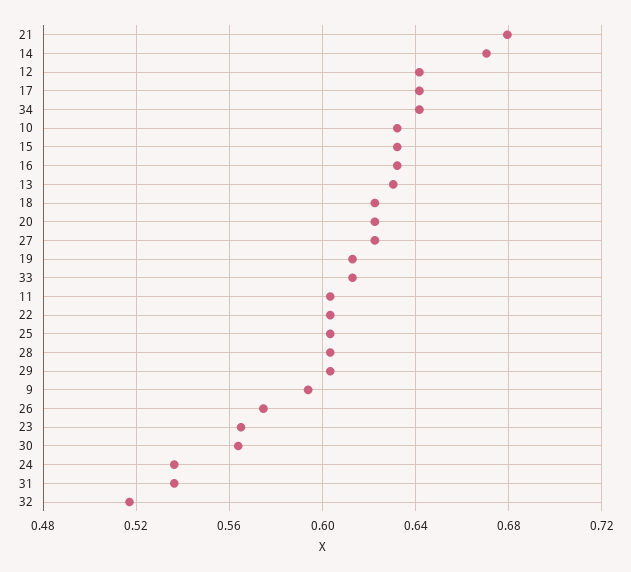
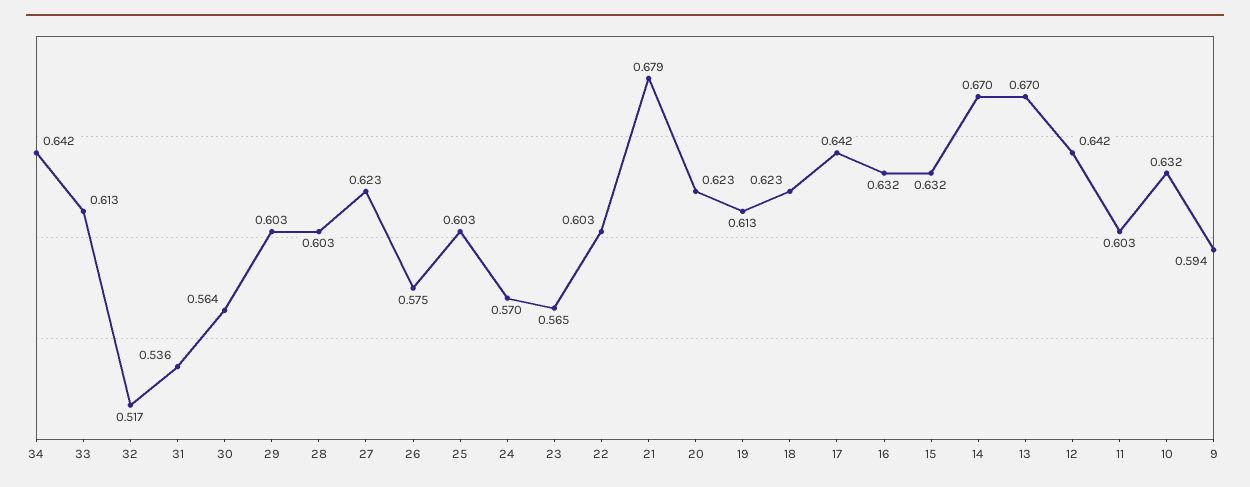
  {
    "21": 0.679,
    "14": 0.67,
    "12": 0.642,
    "17": 0.642,
    "34": 0.642,
    "10": 0.632,
    "15": 0.632,
    "16": 0.632,
-   "13": 0.63,
+   "13": 0.67,
    "18": 0.623,
    "20": 0.623,
    "27": 0.623,
    "19": 0.613,
    "33": 0.613,
    "11": 0.603,
    "22": 0.603,
    "25": 0.603,
    "28": 0.603,
    "29": 0.603,
    "9": 0.594,
    "26": 0.575,
    "23": 0.565,
    "30": 0.564,
-   "24": 0.535,
+   "24": 0.57,
    "31": 0.536,
    "32": 0.517
  }

